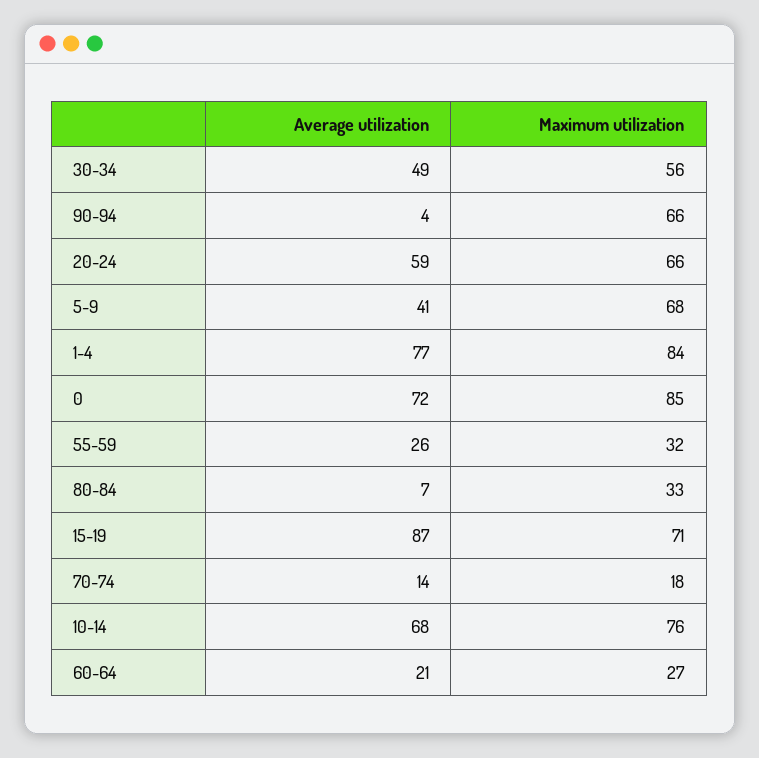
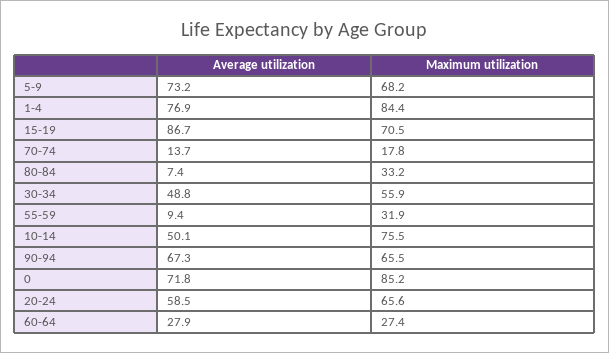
  {
    "Average utilization": {
      "30-34": 48.8,
-     "90-94": 4,
+     "90-94": 67.3,
      "20-24": 58.5,
-     "5-9": 41,
+     "5-9": 73.2,
      "1-4": 76.9,
      "0": 71.8,
-     "55-59": 26,
+     "55-59": 9.4,
      "80-84": 7.4,
      "15-19": 86.7,
      "70-74": 13.7,
-     "10-14": 68,
+     "10-14": 50.1,
-     "60-64": 21
+     "60-64": 27.9
    },
    "Maximum utilization": {
      "30-34": 55.9,
      "90-94": 65.5,
      "20-24": 65.6,
      "5-9": 68.2,
      "1-4": 84.4,
      "0": 85.2,
      "55-59": 31.9,
      "80-84": 33.2,
      "15-19": 70.5,
      "70-74": 17.8,
      "10-14": 75.5,
      "60-64": 27.4
    }
  }

